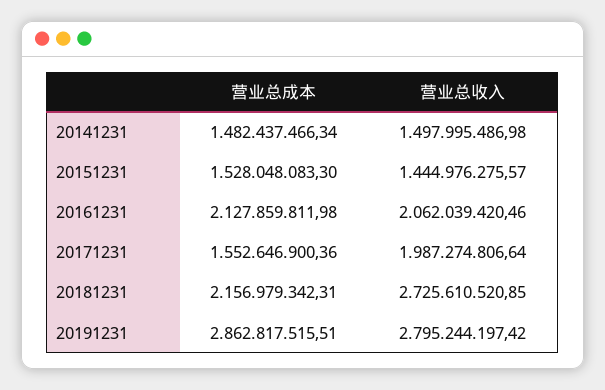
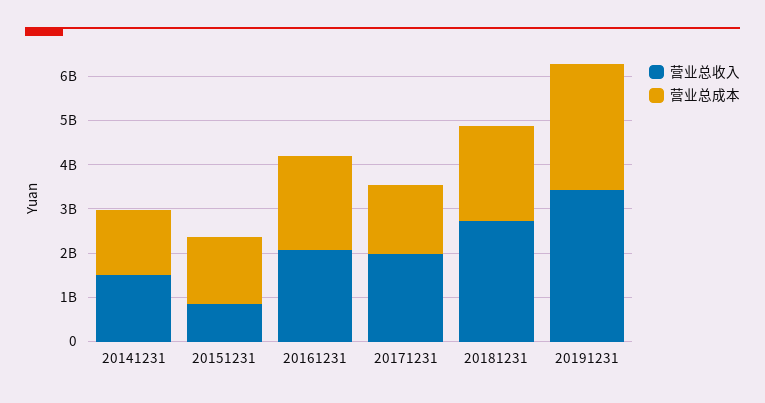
  {
    "营业总成本": {
      "20141231": 1482437466.34,
      "20151231": 1528048083.3,
      "20161231": 2127859811.98,
      "20171231": 1552646900.36,
      "20181231": 2156979342.31,
      "20191231": 2862817515.51
    },
    "营业总收入": {
      "20141231": 1497995486.98,
-     "20151231": 1444976275.57,
+     "20151231": 800000000,
      "20161231": 2062039420.46,
      "20171231": 1987274806.64,
      "20181231": 2725610520.85,
-     "20191231": 2795244197.42
+     "20191231": 3400000000
    }
  }

